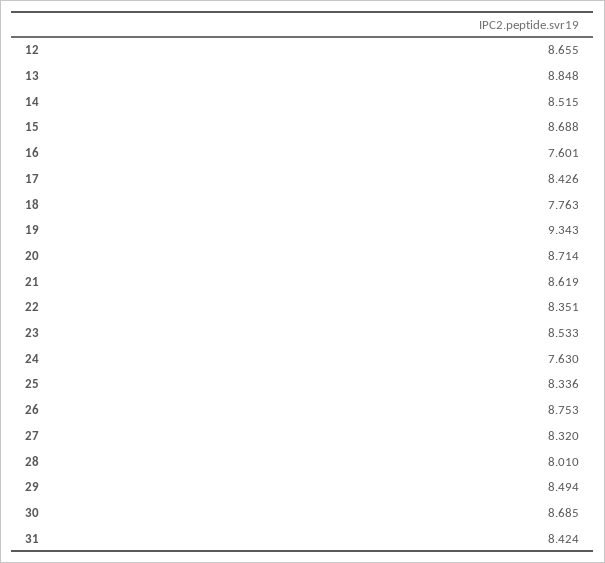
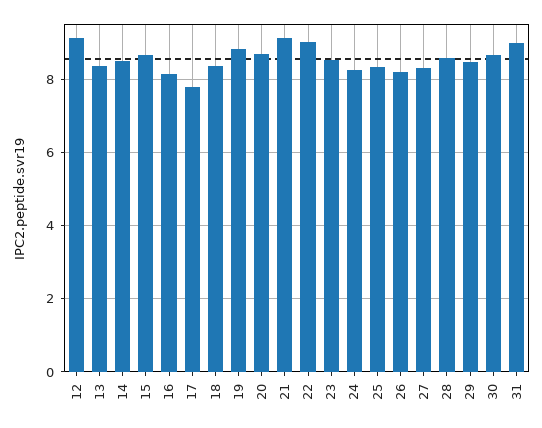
  {
-   "12": 8.655,
+   "12": 9.2,
-   "13": 8.848,
+   "13": 8.4,
    "14": 8.515,
    "15": 8.688,
-   "16": 7.601,
+   "16": 8.2,
-   "17": 8.426,
+   "17": 7.8,
-   "18": 7.763,
+   "18": 8.4,
-   "19": 9.343,
+   "19": 8.8,
    "20": 8.714,
-   "21": 8.619,
+   "21": 9.2,
-   "22": 8.351,
+   "22": 9,
    "23": 8.533,
-   "24": 7.63,
+   "24": 8.2,
    "25": 8.336,
-   "26": 8.753,
+   "26": 8.2,
    "27": 8.32,
-   "28": 8.01,
+   "28": 8.6,
    "29": 8.494,
    "30": 8.685,
-   "31": 8.424
+   "31": 9
  }

